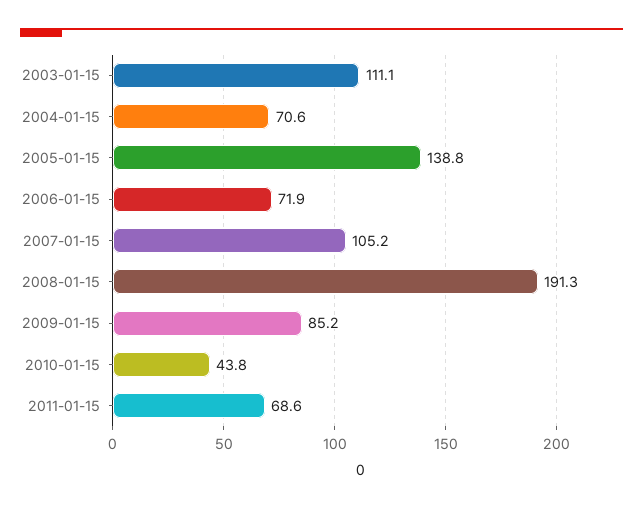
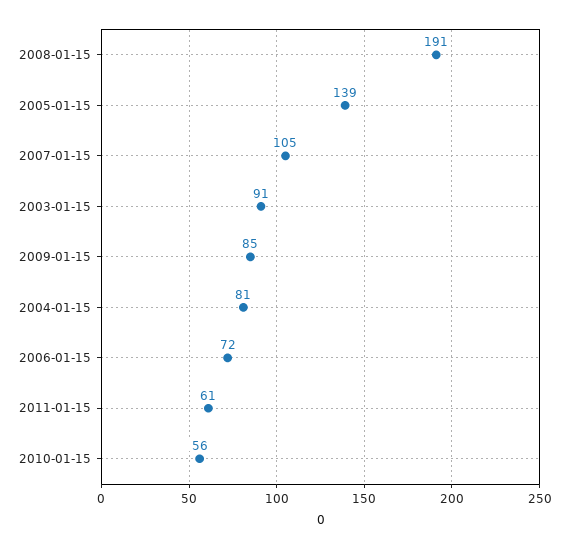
  {
-   "2003-01-15": 111.1,
+   "2003-01-15": 91,
-   "2004-01-15": 70.6,
+   "2004-01-15": 81,
    "2005-01-15": 138.8,
    "2006-01-15": 71.9,
    "2007-01-15": 105.2,
    "2008-01-15": 191.3,
    "2009-01-15": 85.2,
-   "2010-01-15": 43.8,
+   "2010-01-15": 56,
-   "2011-01-15": 68.6
+   "2011-01-15": 61
  }

